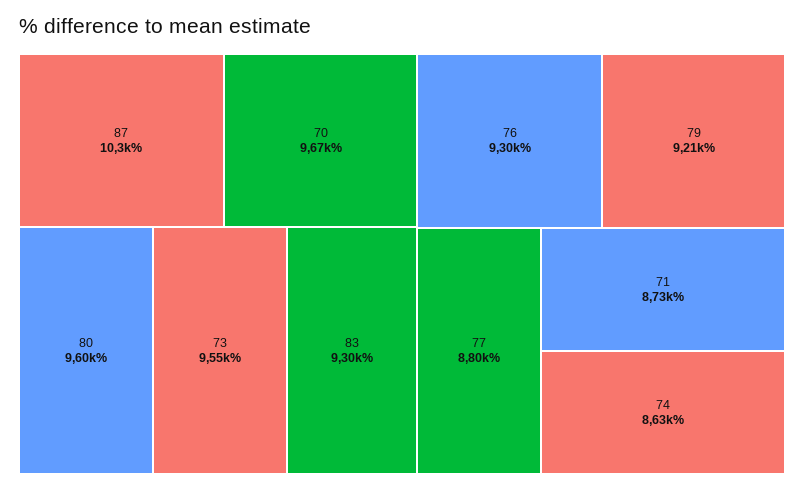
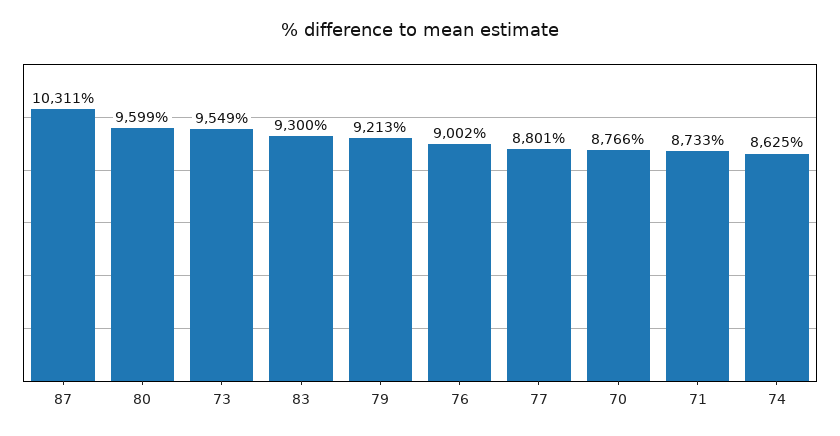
  {
    "87": 10311,
-   "70": 9670,
+   "70": 8766,
    "80": 9599,
    "73": 9549,
    "83": 9300,
-   "76": 9300,
+   "76": 9002,
    "79": 9213,
    "77": 8801,
    "71": 8733,
    "74": 8625
  }

